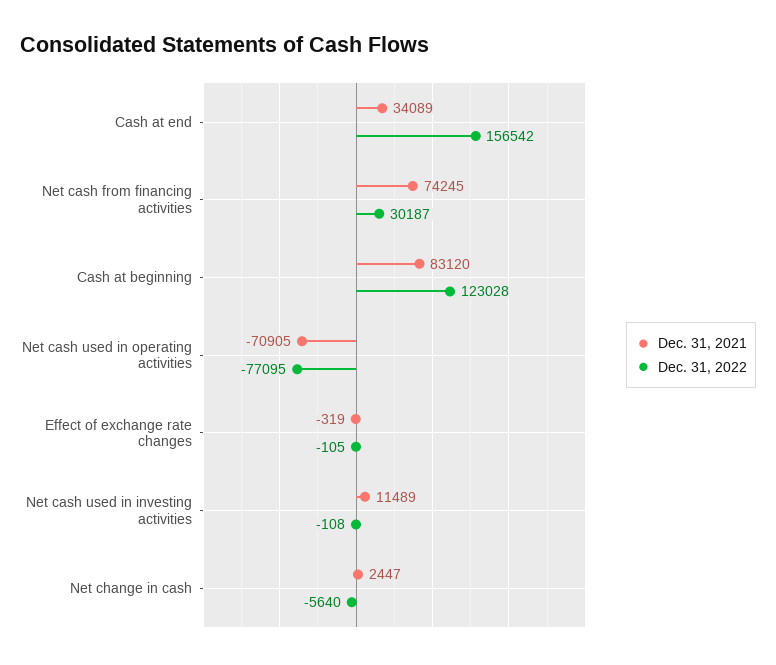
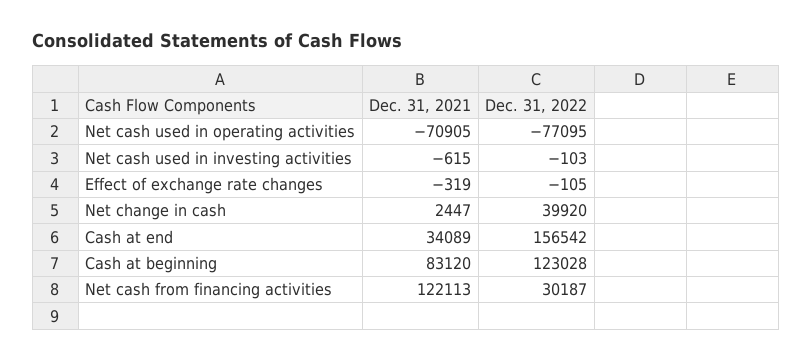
  {
    "Dec. 31, 2021": {
      "Cash at end": 34089,
-     "Net cash from financing activities": 74245,
+     "Net cash from financing activities": 122113,
      "Cash at beginning": 83120,
      "Net cash used in operating activities": -70905,
      "Effect of exchange rate changes": -319,
-     "Net cash used in investing activities": 11489,
+     "Net cash used in investing activities": -615,
      "Net change in cash": 2447
    },
    "Dec. 31, 2022": {
      "Cash at end": 156542,
      "Net cash from financing activities": 30187,
      "Cash at beginning": 123028,
      "Net cash used in operating activities": -77095,
      "Effect of exchange rate changes": -105,
-     "Net cash used in investing activities": -108,
+     "Net cash used in investing activities": -103,
-     "Net change in cash": -5640
+     "Net change in cash": 39920
    }
  }

